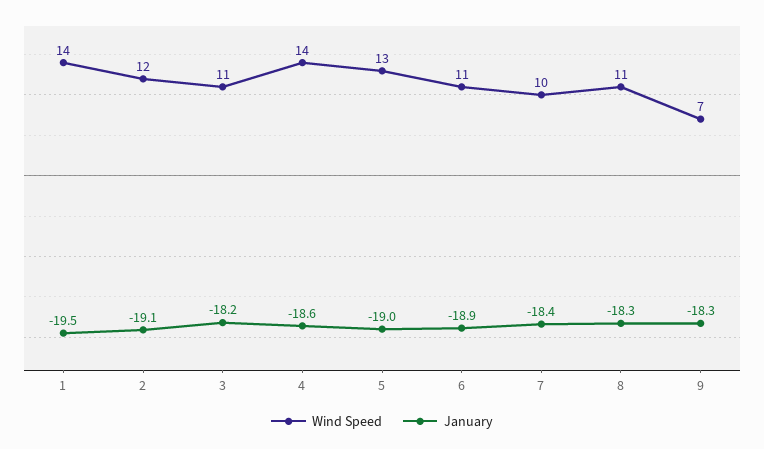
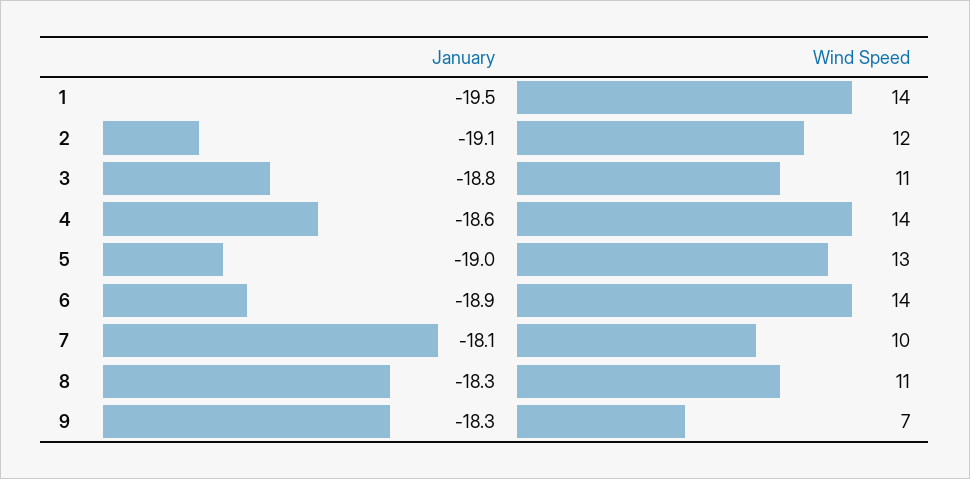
  {
    "Wind Speed": {
      "1": 14,
      "2": 12,
      "3": 11,
      "4": 14,
      "5": 13,
-     "6": 11,
+     "6": 14,
      "7": 10,
      "8": 11,
      "9": 7
    },
    "January": {
      "1": -19.5,
      "2": -19.1,
-     "3": -18.2,
+     "3": -18.8,
      "4": -18.6,
      "5": -19,
      "6": -18.9,
-     "7": -18.4,
+     "7": -18.1,
      "8": -18.3,
      "9": -18.3
    }
  }

